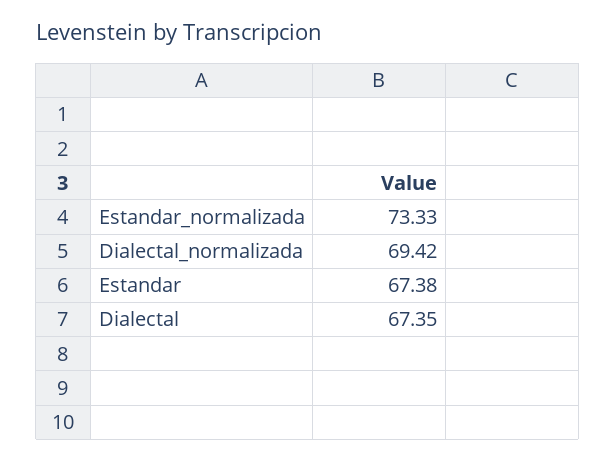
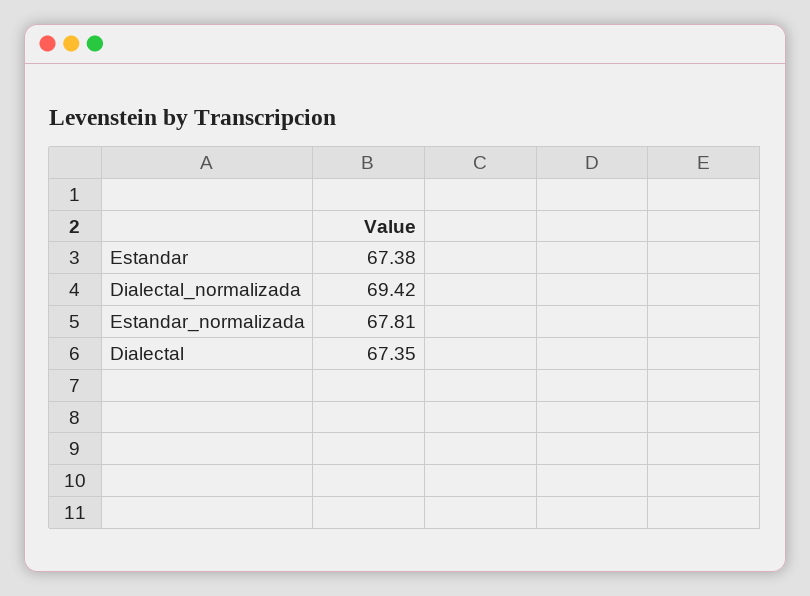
  {
-   "Estandar_normalizada": 73.33,
+   "Estandar_normalizada": 67.81,
    "Dialectal_normalizada": 69.42,
    "Estandar": 67.38,
    "Dialectal": 67.35
  }

